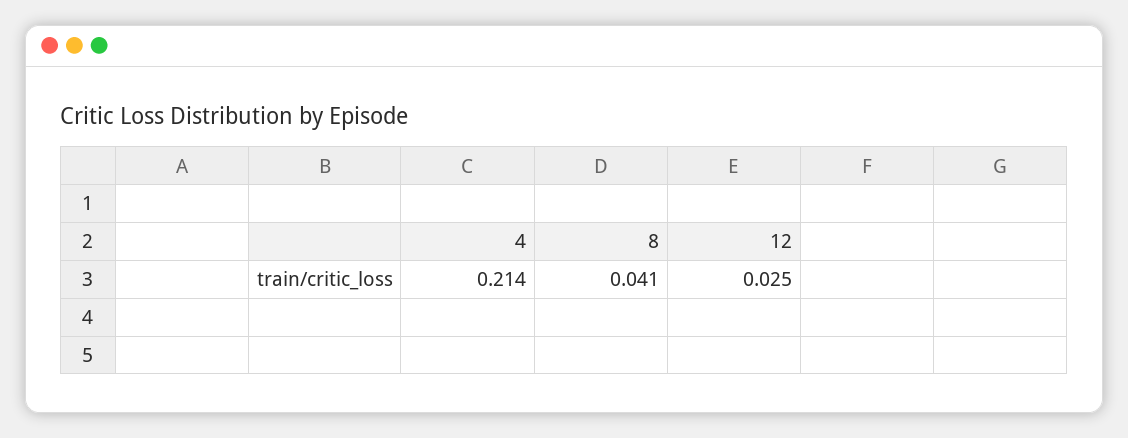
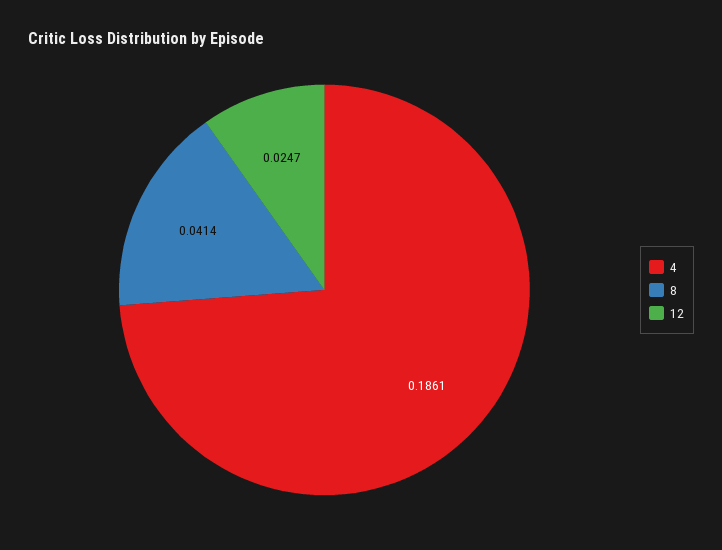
  {
-   "4": 0.214,
+   "4": 0.1861,
    "8": 0.0414,
    "12": 0.0247
  }

